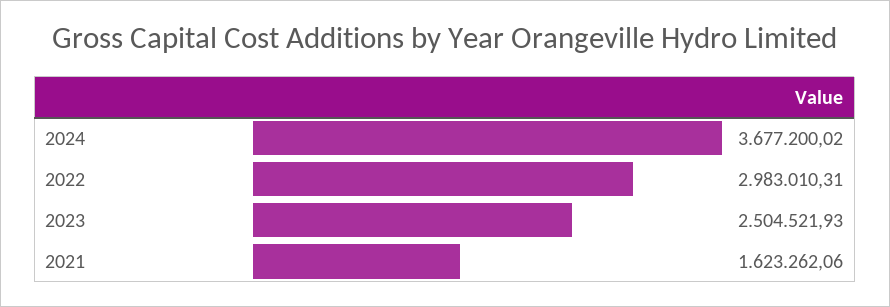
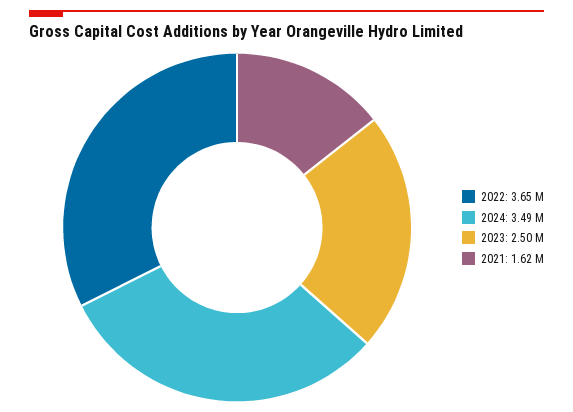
  {
-   "2024": 3677200.02,
+   "2024": 3490000,
-   "2022": 2983010.31,
+   "2022": 3650000,
    "2023": 2504521.93,
    "2021": 1623262.06
  }

